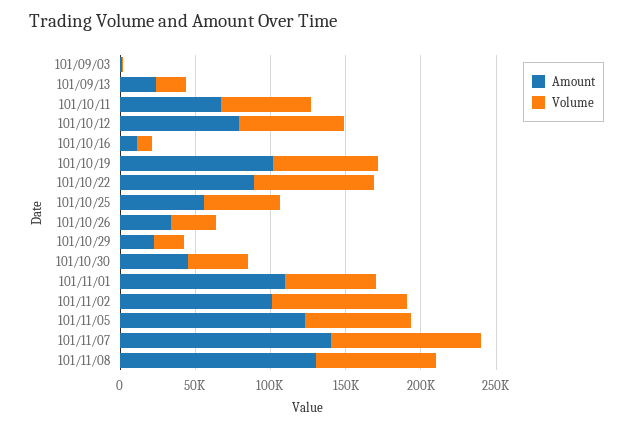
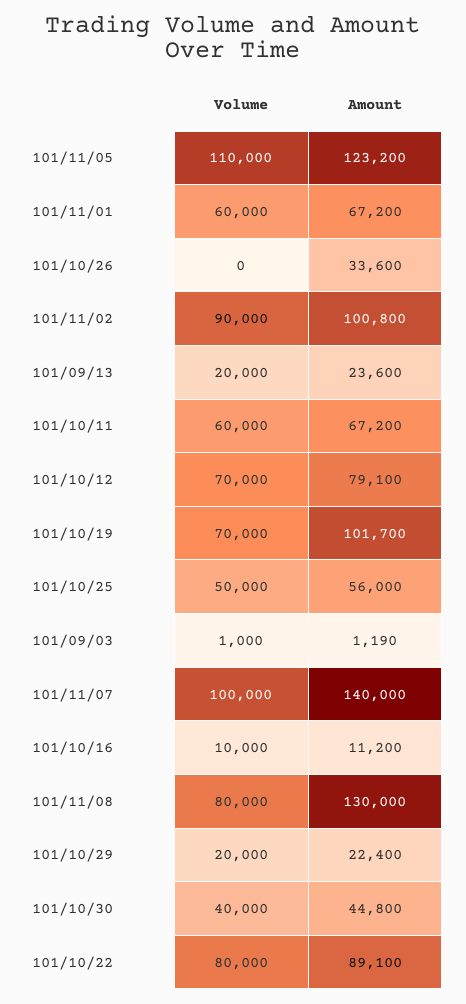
  {
    "Amount": {
      "101/09/03": 1190,
      "101/09/13": 23600,
      "101/10/11": 67200,
      "101/10/12": 79100,
      "101/10/16": 11200,
      "101/10/19": 101700,
      "101/10/22": 89100,
      "101/10/25": 56000,
      "101/10/26": 33600,
      "101/10/29": 22400,
      "101/10/30": 44800,
-     "101/11/01": 110000,
+     "101/11/01": 67200,
      "101/11/02": 100800,
      "101/11/05": 123200,
      "101/11/07": 140000,
      "101/11/08": 130000
    },
    "Volume": {
      "101/09/03": 1000,
      "101/09/13": 20000,
      "101/10/11": 60000,
      "101/10/12": 70000,
      "101/10/16": 10000,
      "101/10/19": 70000,
      "101/10/22": 80000,
      "101/10/25": 50000,
-     "101/10/26": 30000,
+     "101/10/26": 0,
      "101/10/29": 20000,
      "101/10/30": 40000,
      "101/11/01": 60000,
      "101/11/02": 90000,
-     "101/11/05": 70000,
+     "101/11/05": 110000,
      "101/11/07": 100000,
      "101/11/08": 80000
    }
  }

